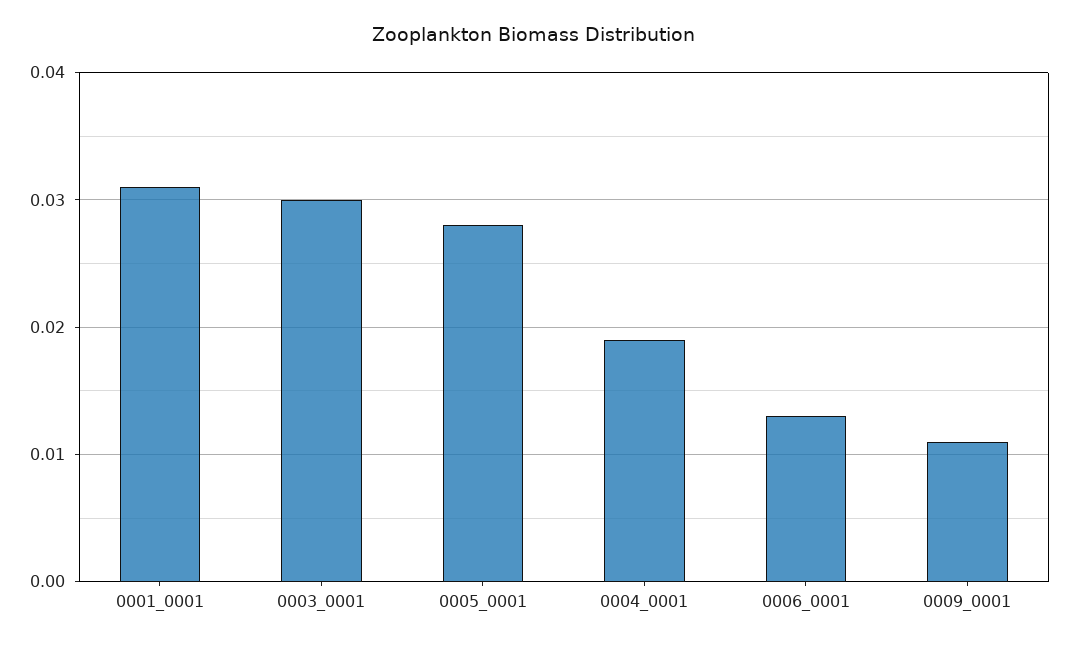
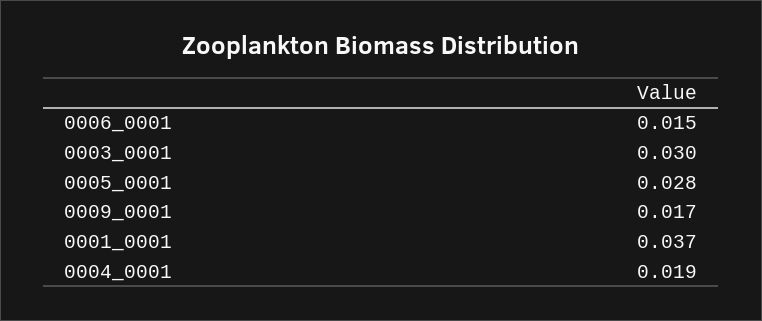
  {
-   "0001_0001": 0.031,
+   "0001_0001": 0.037,
    "0003_0001": 0.03,
    "0005_0001": 0.028,
    "0004_0001": 0.019,
-   "0006_0001": 0.013,
+   "0006_0001": 0.015,
-   "0009_0001": 0.011
+   "0009_0001": 0.017
  }

